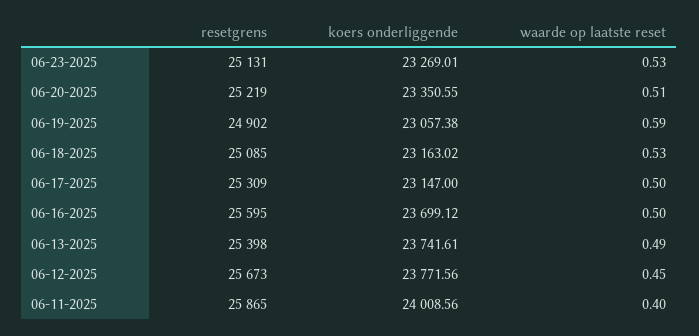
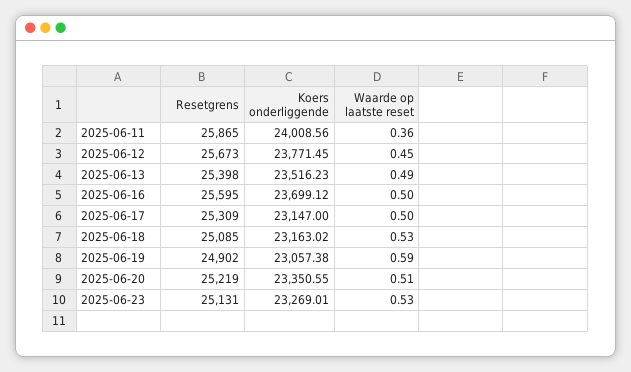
  {
    "resetgrens": {
      "06-23-2025": 25131,
      "06-20-2025": 25219,
      "06-19-2025": 24902,
      "06-18-2025": 25085,
      "06-17-2025": 25309,
      "06-16-2025": 25595,
      "06-13-2025": 25398,
      "06-12-2025": 25673,
      "06-11-2025": 25865
    },
    "koers onderliggende": {
      "06-23-2025": 23269.01,
      "06-20-2025": 23350.55,
      "06-19-2025": 23057.38,
      "06-18-2025": 23163.02,
      "06-17-2025": 23147,
      "06-16-2025": 23699.12,
-     "06-13-2025": 23741.61,
+     "06-13-2025": 23516.23,
-     "06-12-2025": 23771.56,
+     "06-12-2025": 23771.45,
      "06-11-2025": 24008.56
    },
    "waarde op laatste reset": {
      "06-23-2025": 0.53,
      "06-20-2025": 0.51,
      "06-19-2025": 0.59,
      "06-18-2025": 0.53,
      "06-17-2025": 0.5,
      "06-16-2025": 0.5,
      "06-13-2025": 0.49,
      "06-12-2025": 0.45,
-     "06-11-2025": 0.4
+     "06-11-2025": 0.36
    }
  }

